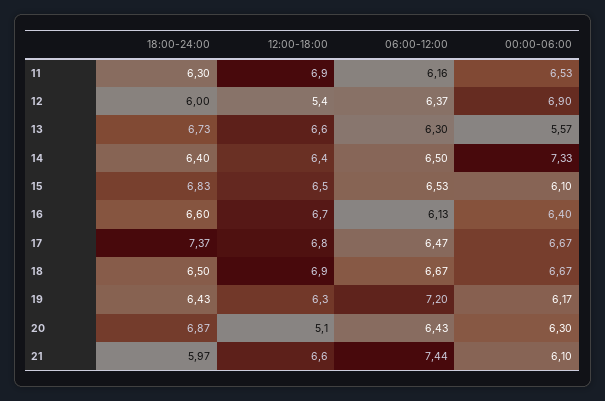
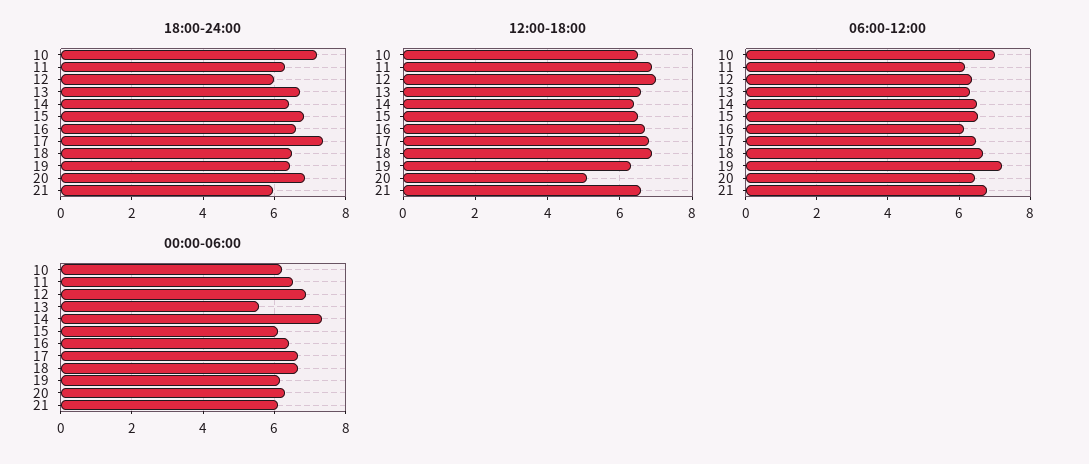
  {
    "18:00-24:00": {
      "11": 6.3,
      "12": 6,
      "13": 6.73,
      "14": 6.4,
      "15": 6.83,
      "16": 6.6,
      "17": 7.37,
      "18": 6.5,
      "19": 6.43,
      "20": 6.87,
-     "21": 5.97
+     "21": 5.97,
+     "10": 7.2
    },
    "12:00-18:00": {
      "11": 6.9,
-     "12": 5.4,
+     "12": 7,
      "13": 6.6,
      "14": 6.4,
      "15": 6.5,
      "16": 6.7,
      "17": 6.8,
      "18": 6.9,
      "19": 6.3,
      "20": 5.1,
-     "21": 6.6
+     "21": 6.6,
+     "10": 6.5
    },
    "06:00-12:00": {
      "11": 6.16,
      "12": 6.37,
      "13": 6.3,
      "14": 6.5,
      "15": 6.53,
      "16": 6.13,
      "17": 6.47,
      "18": 6.67,
      "19": 7.2,
      "20": 6.43,
-     "21": 7.44
+     "21": 6.8,
+     "10": 7
    },
    "00:00-06:00": {
      "11": 6.53,
      "12": 6.9,
      "13": 5.57,
      "14": 7.33,
      "15": 6.1,
      "16": 6.4,
      "17": 6.67,
      "18": 6.67,
      "19": 6.17,
      "20": 6.3,
-     "21": 6.1
+     "21": 6.1,
+     "10": 6.2
    }
  }

